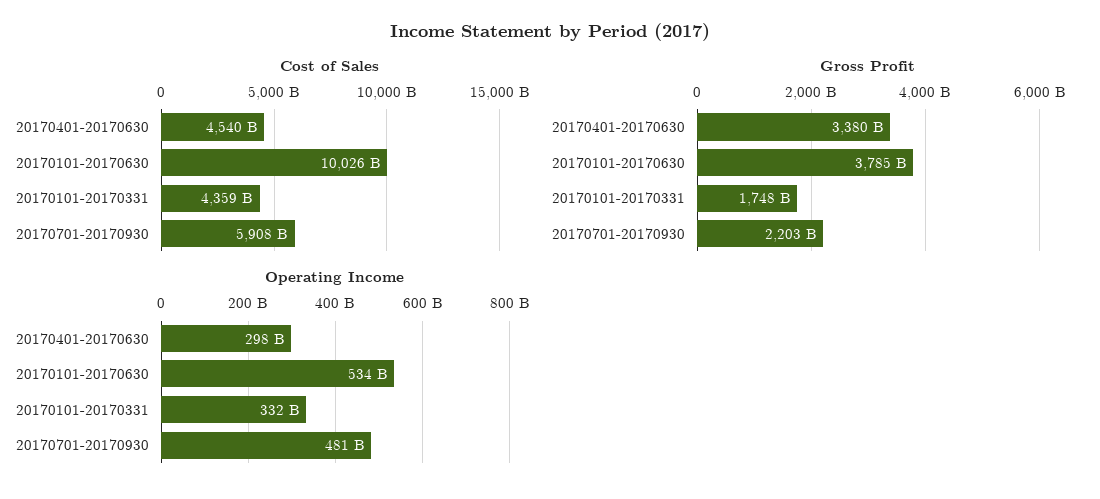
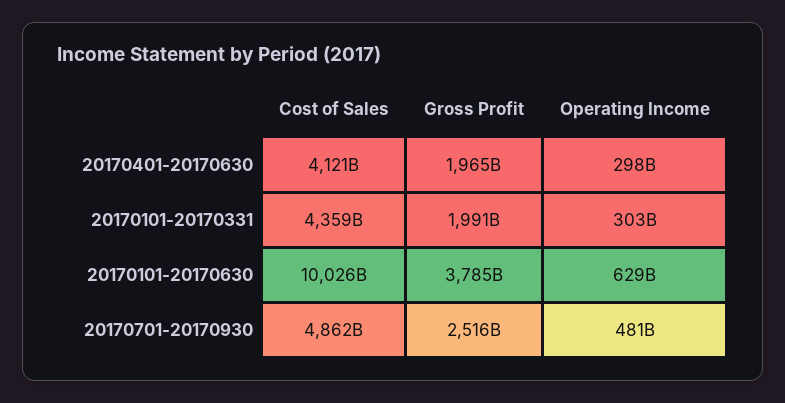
  {
    "Cost of Sales": {
-     "20170401-20170630": 4540000000000,
+     "20170401-20170630": 4121000000000,
      "20170101-20170630": 10026000000000,
      "20170101-20170331": 4359000000000,
-     "20170701-20170930": 5908000000000
+     "20170701-20170930": 4862000000000
    },
    "Gross Profit": {
-     "20170401-20170630": 3380000000000,
+     "20170401-20170630": 1965000000000,
      "20170101-20170630": 3785000000000,
-     "20170101-20170331": 1748000000000,
+     "20170101-20170331": 1991000000000,
-     "20170701-20170930": 2203000000000
+     "20170701-20170930": 2516000000000
    },
    "Operating Income": {
      "20170401-20170630": 298000000000,
-     "20170101-20170630": 534000000000,
+     "20170101-20170630": 629000000000,
-     "20170101-20170331": 332000000000,
+     "20170101-20170331": 303000000000,
      "20170701-20170930": 481000000000
    }
  }

